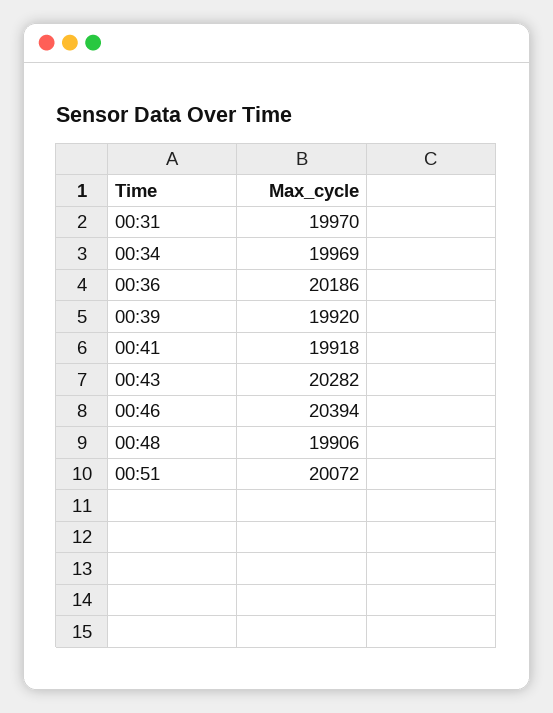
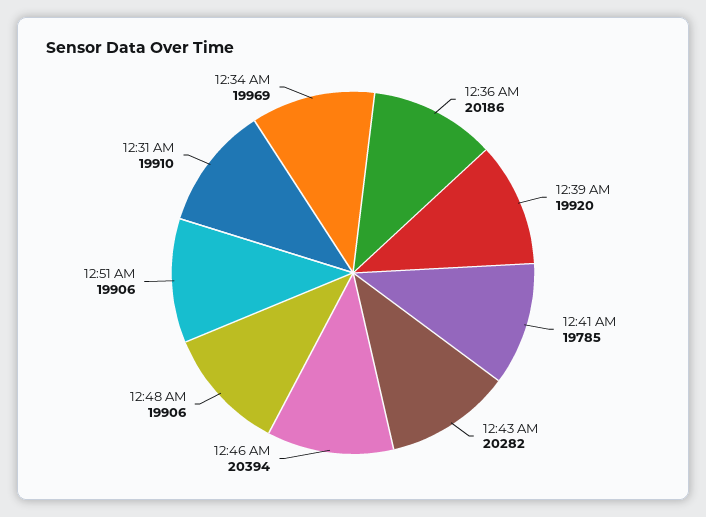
  {
-   "00:31": 19970,
+   "00:31": 19910,
    "00:34": 19969,
    "00:36": 20186,
    "00:39": 19920,
-   "00:41": 19918,
+   "00:41": 19785,
    "00:43": 20282,
    "00:46": 20394,
    "00:48": 19906,
-   "00:51": 20072
+   "00:51": 19906
  }

